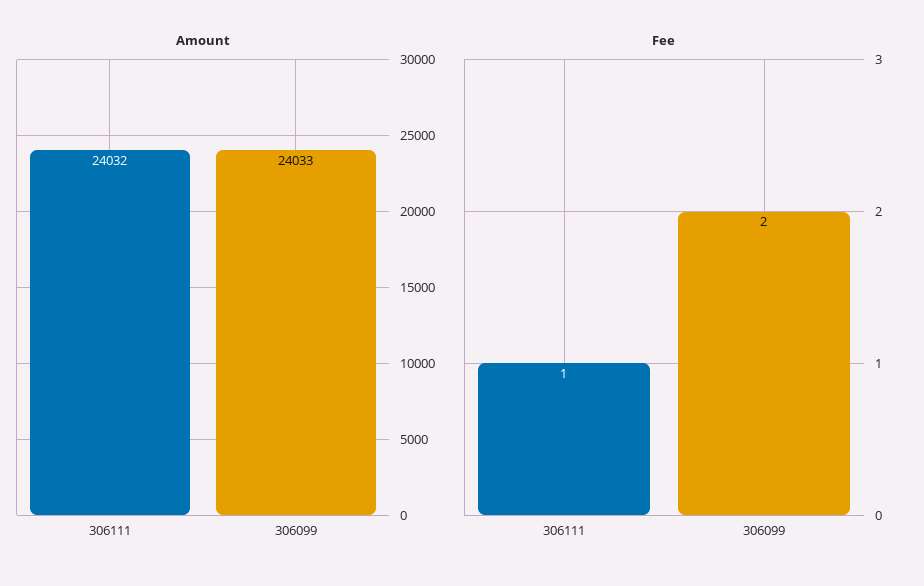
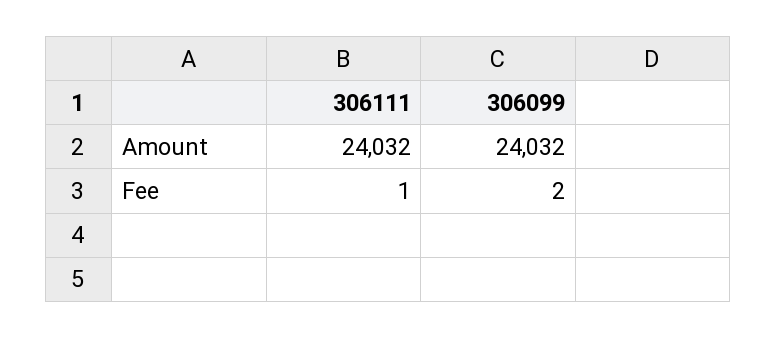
  {
    "Amount": {
      "306111": 24032,
-     "306099": 24033
+     "306099": 24032
    },
    "Fee": {
      "306111": 1,
      "306099": 2
    }
  }

